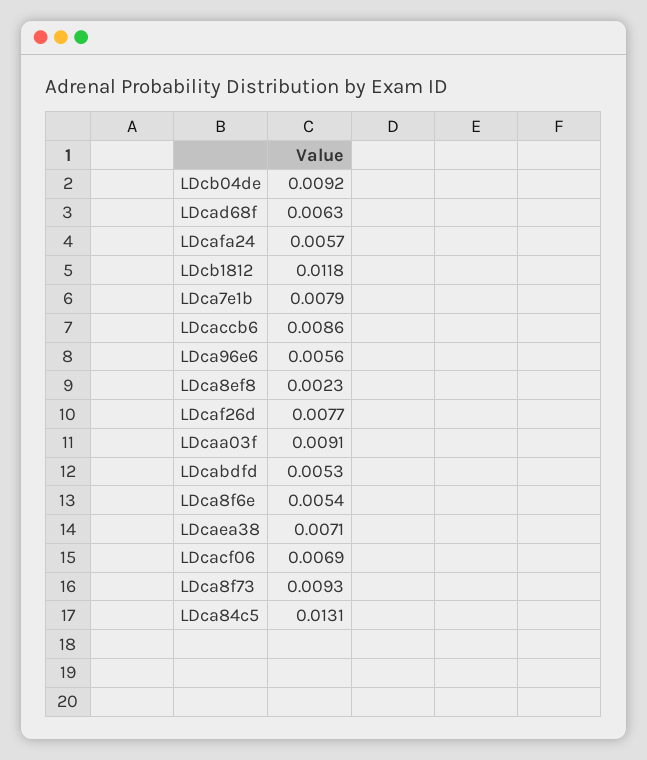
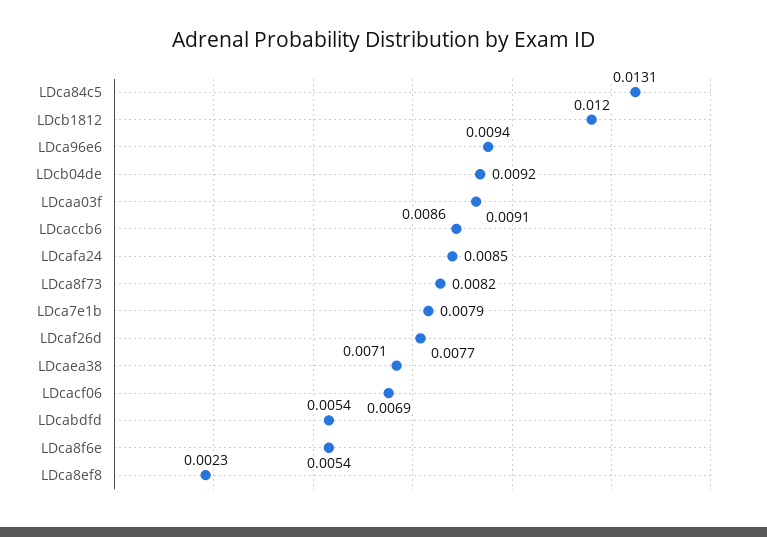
  {
    "LDcb04de": 0.0092,
-   "LDcad68f": 0.0063,
-   "LDcafa24": 0.0057,
+   "LDcafa24": 0.0085,
-   "LDcb1812": 0.0118,
+   "LDcb1812": 0.012,
    "LDca7e1b": 0.0079,
    "LDcaccb6": 0.0086,
-   "LDca96e6": 0.0056,
+   "LDca96e6": 0.0094,
    "LDca8ef8": 0.0023,
    "LDcaf26d": 0.0077,
    "LDcaa03f": 0.0091,
-   "LDcabdfd": 0.0053,
+   "LDcabdfd": 0.0054,
    "LDca8f6e": 0.0054,
    "LDcaea38": 0.0071,
    "LDcacf06": 0.0069,
-   "LDca8f73": 0.0093,
+   "LDca8f73": 0.0082,
    "LDca84c5": 0.0131
  }

